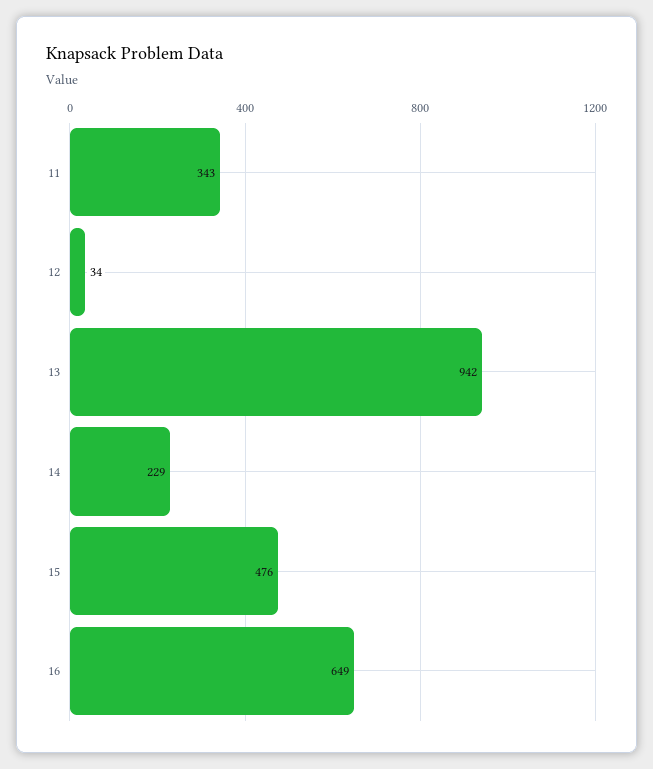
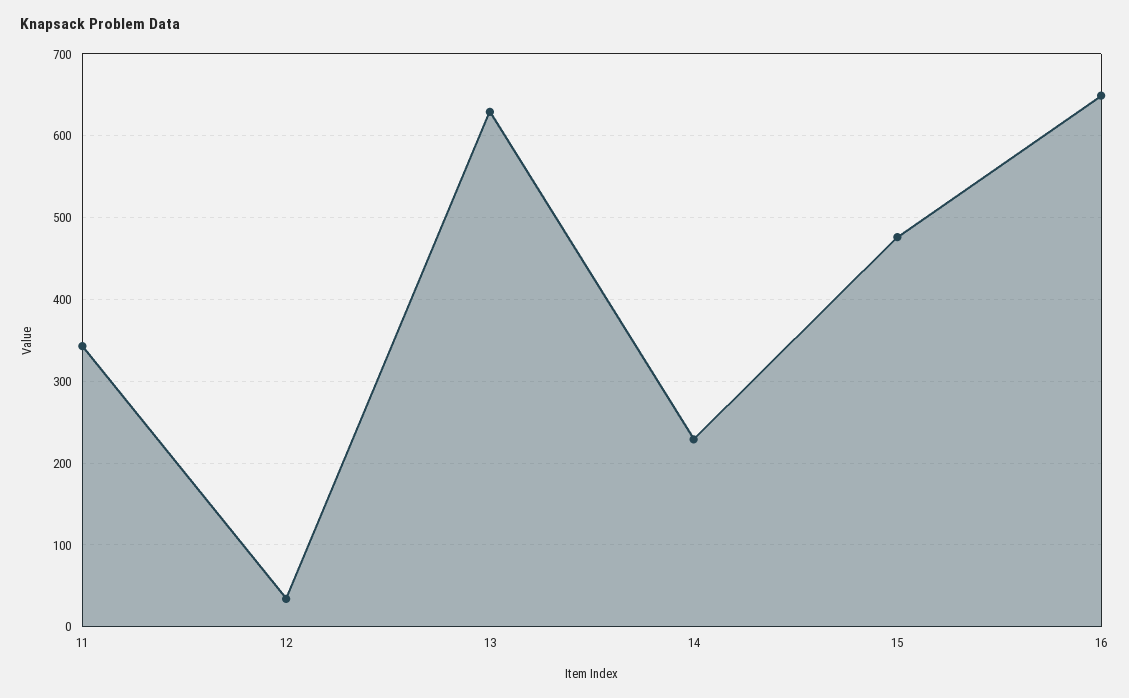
  {
    "11": 343,
    "12": 34,
-   "13": 942,
+   "13": 630,
    "14": 229,
    "15": 476,
    "16": 649
  }

